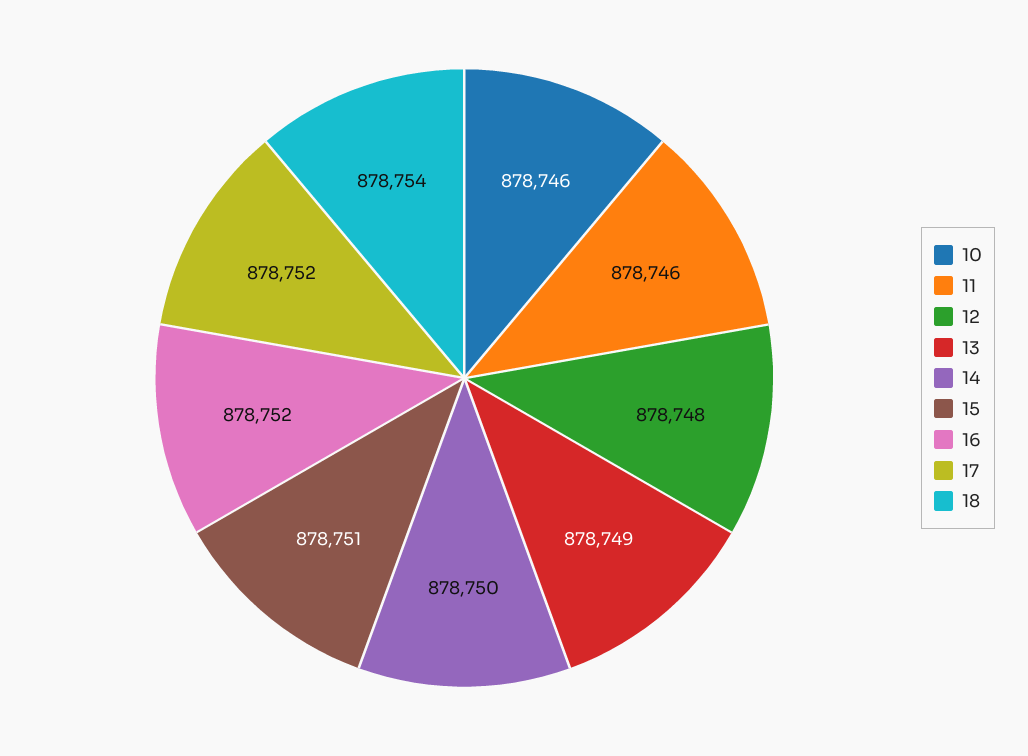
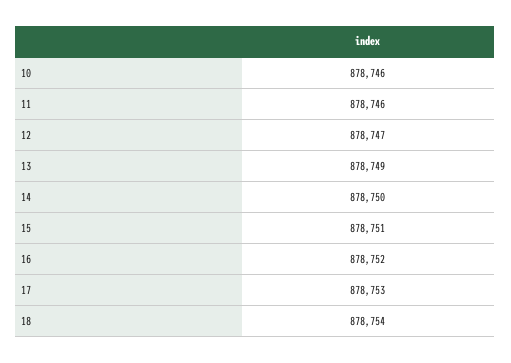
  {
    "10": 878746,
    "11": 878746,
-   "12": 878748,
+   "12": 878747,
    "13": 878749,
    "14": 878750,
    "15": 878751,
    "16": 878752,
-   "17": 878752,
+   "17": 878753,
    "18": 878754
  }

